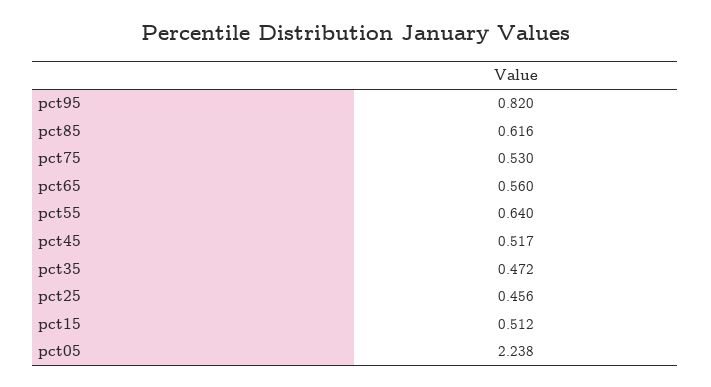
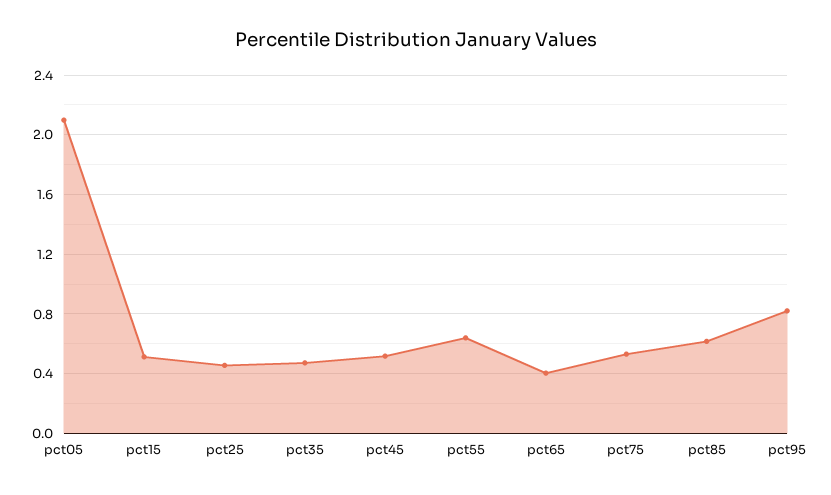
  {
    "pct95": 0.82,
    "pct85": 0.616,
    "pct75": 0.53,
-   "pct65": 0.56,
+   "pct65": 0.4,
    "pct55": 0.64,
    "pct45": 0.517,
    "pct35": 0.472,
    "pct25": 0.456,
    "pct15": 0.512,
-   "pct05": 2.238
+   "pct05": 2.1
  }

